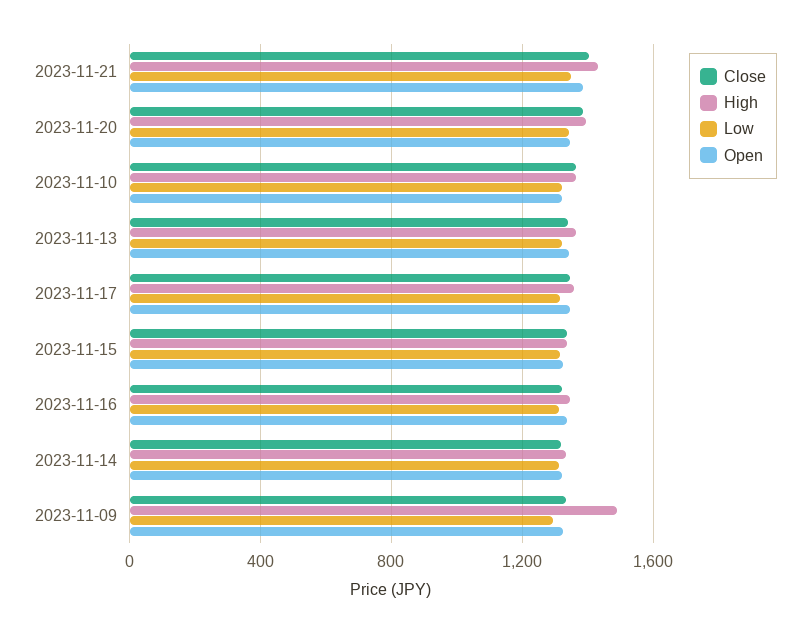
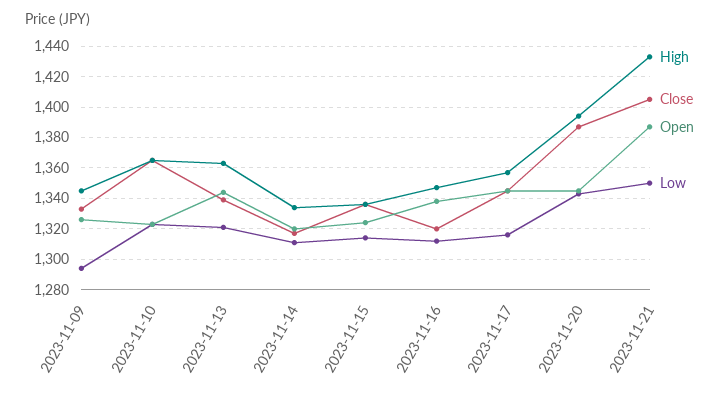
  {
    "Close": {
      "2023-11-21": 1405,
      "2023-11-20": 1385,
      "2023-11-10": 1365,
      "2023-11-13": 1340,
      "2023-11-17": 1345,
      "2023-11-15": 1335,
      "2023-11-16": 1320,
      "2023-11-14": 1315,
      "2023-11-09": 1335
    },
    "High": {
      "2023-11-21": 1435,
      "2023-11-20": 1395,
      "2023-11-10": 1365,
      "2023-11-13": 1365,
      "2023-11-17": 1355,
      "2023-11-15": 1335,
      "2023-11-16": 1345,
      "2023-11-14": 1335,
-     "2023-11-09": 1500
+     "2023-11-09": 1345
    },
    "Low": {
      "2023-11-21": 1350,
      "2023-11-20": 1345,
      "2023-11-10": 1325,
      "2023-11-13": 1320,
      "2023-11-17": 1315,
      "2023-11-15": 1315,
      "2023-11-16": 1310,
      "2023-11-14": 1310,
      "2023-11-09": 1295
    },
    "Open": {
      "2023-11-21": 1385,
      "2023-11-20": 1345,
      "2023-11-10": 1325,
      "2023-11-13": 1345,
      "2023-11-17": 1345,
      "2023-11-15": 1325,
      "2023-11-16": 1340,
      "2023-11-14": 1320,
      "2023-11-09": 1325
    }
  }

